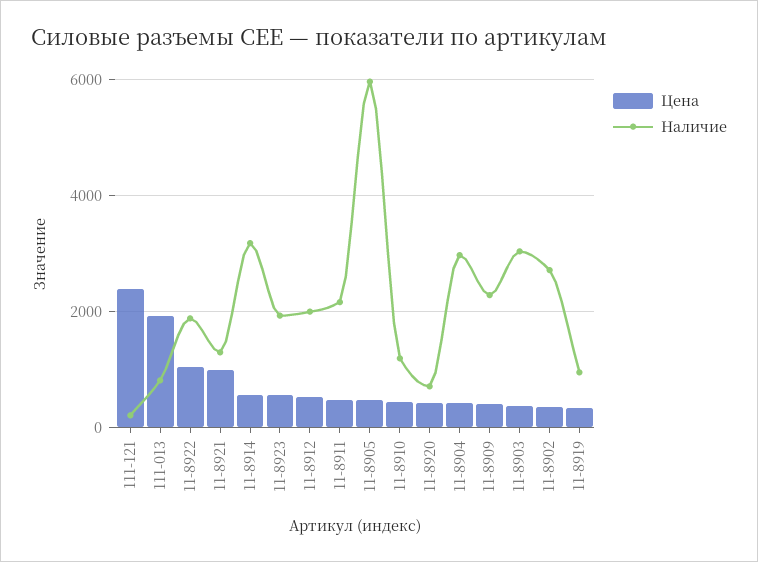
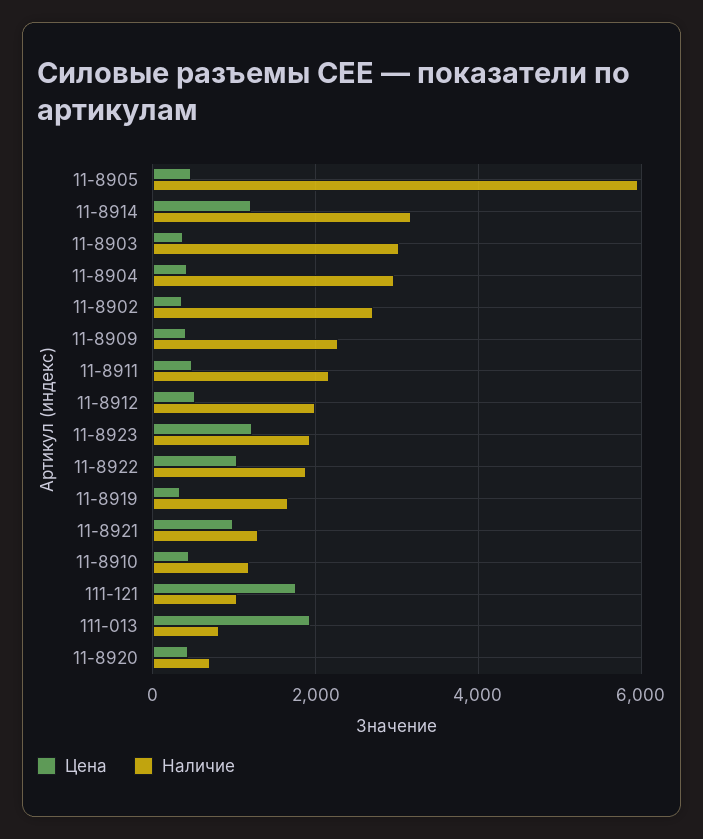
  {
    "Цена": {
-     "111-121": 2400,
+     "111-121": 1800,
      "111-013": 2000,
      "11-8922": 1000,
      "11-8921": 1000,
-     "11-8914": 600,
+     "11-8914": 1200,
-     "11-8923": 600,
+     "11-8923": 1200,
      "11-8912": 600,
      "11-8911": 400,
      "11-8905": 400,
      "11-8910": 400,
      "11-8920": 400,
      "11-8904": 400,
      "11-8909": 400,
      "11-8903": 400,
      "11-8902": 400,
      "11-8919": 400
    },
    "Наличие": {
-     "111-121": 200,
+     "111-121": 1000,
      "111-013": 800,
      "11-8922": 1800,
      "11-8921": 1200,
      "11-8914": 3200,
      "11-8923": 2000,
      "11-8912": 2000,
      "11-8911": 2200,
      "11-8905": 6000,
      "11-8910": 1200,
      "11-8920": 800,
      "11-8904": 3000,
      "11-8909": 2200,
      "11-8903": 3000,
      "11-8902": 2800,
-     "11-8919": 1000
+     "11-8919": 1600
    }
  }

